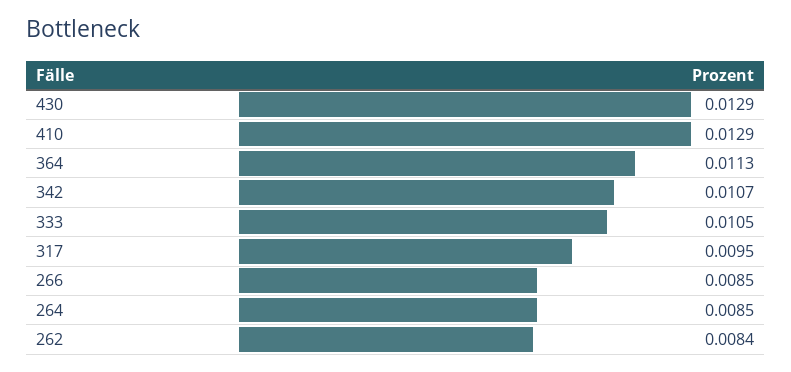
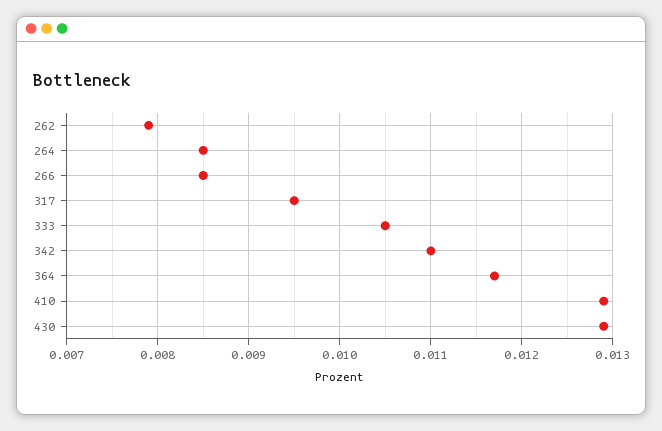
  {
    "430": 0.0129,
    "410": 0.0129,
-   "364": 0.0113,
+   "364": 0.0117,
-   "342": 0.0107,
+   "342": 0.011,
    "333": 0.0105,
    "317": 0.0095,
    "266": 0.0085,
    "264": 0.0085,
-   "262": 0.0084
+   "262": 0.0079
  }

